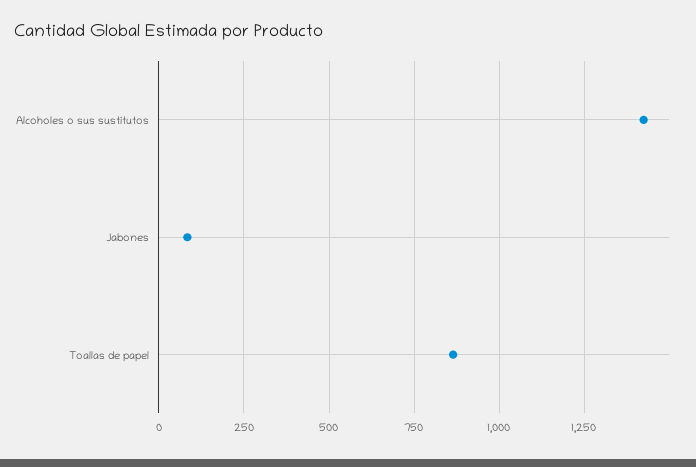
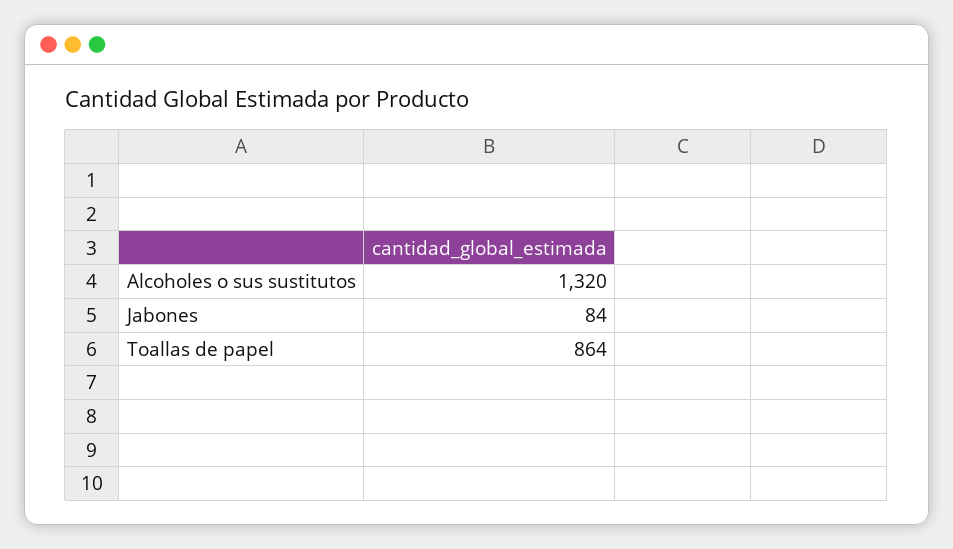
  {
-   "Alcoholes o sus sustitutos": 1425,
+   "Alcoholes o sus sustitutos": 1320,
    "Jabones": 84,
    "Toallas de papel": 864
  }

